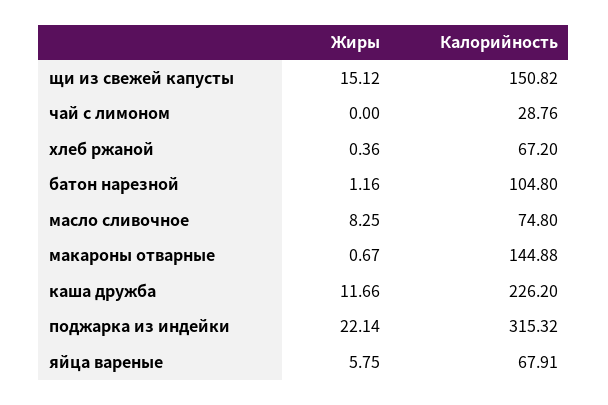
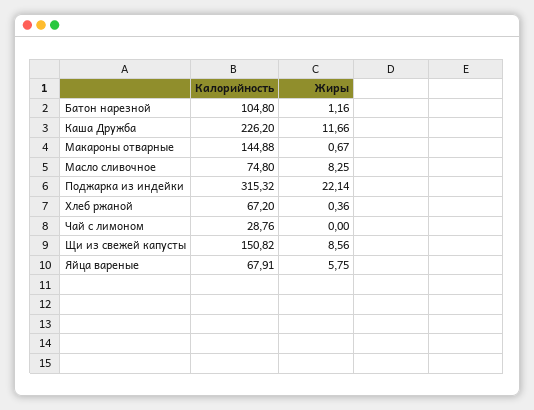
  {
    "Жиры": {
-     "щи из свежей капусты": 15.12,
+     "щи из свежей капусты": 8.56,
      "чай с лимоном": 0,
      "хлеб ржаной": 0.36,
      "батон нарезной": 1.16,
      "масло сливочное": 8.25,
      "макароны отварные": 0.67,
      "каша дружба": 11.66,
      "поджарка из индейки": 22.14,
      "яйца вареные": 5.75
    },
    "Калорийность": {
      "щи из свежей капусты": 150.82,
      "чай с лимоном": 28.76,
      "хлеб ржаной": 67.2,
      "батон нарезной": 104.8,
      "масло сливочное": 74.8,
      "макароны отварные": 144.88,
      "каша дружба": 226.2,
      "поджарка из индейки": 315.32,
      "яйца вареные": 67.91
    }
  }

